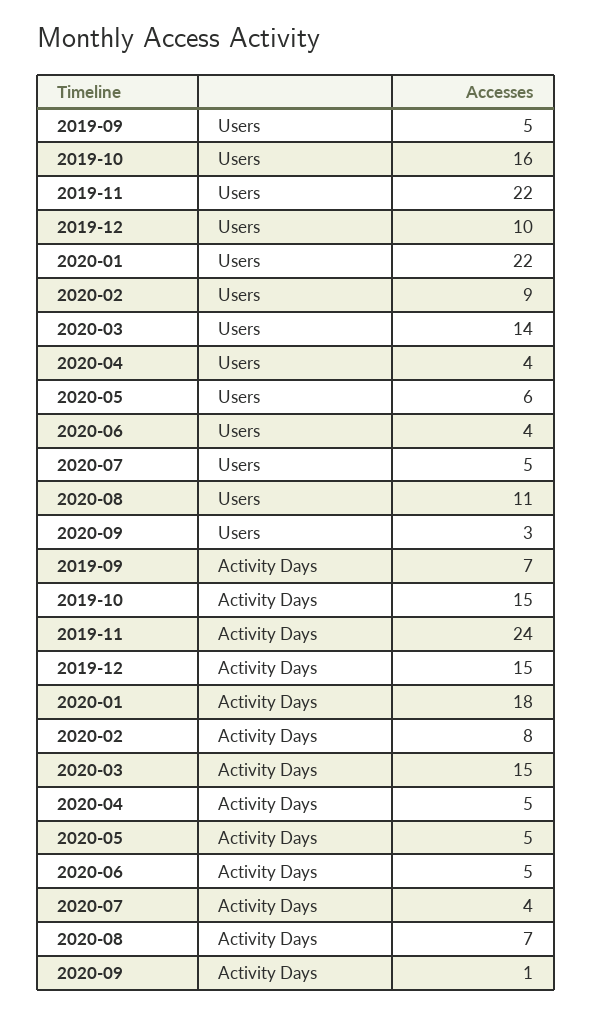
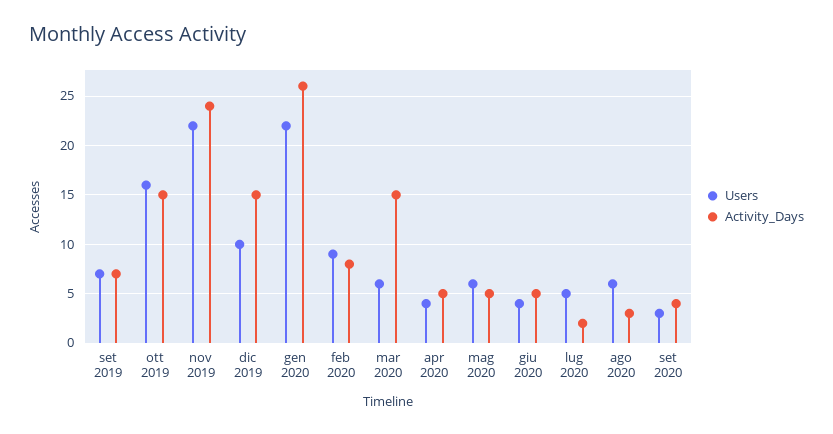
  {
    "Users": {
-     "2019-09": 5,
+     "2019-09": 7,
      "2019-10": 16,
      "2019-11": 22,
      "2019-12": 10,
      "2020-01": 22,
      "2020-02": 9,
-     "2020-03": 14,
+     "2020-03": 6,
      "2020-04": 4,
      "2020-05": 6,
      "2020-06": 4,
      "2020-07": 5,
-     "2020-08": 11,
+     "2020-08": 6,
      "2020-09": 3
    },
    "Activity Days": {
      "2019-09": 7,
      "2019-10": 15,
      "2019-11": 24,
      "2019-12": 15,
-     "2020-01": 18,
+     "2020-01": 26,
      "2020-02": 8,
      "2020-03": 15,
      "2020-04": 5,
      "2020-05": 5,
      "2020-06": 5,
-     "2020-07": 4,
+     "2020-07": 2,
-     "2020-08": 7,
+     "2020-08": 3,
-     "2020-09": 1
+     "2020-09": 4
    }
  }

